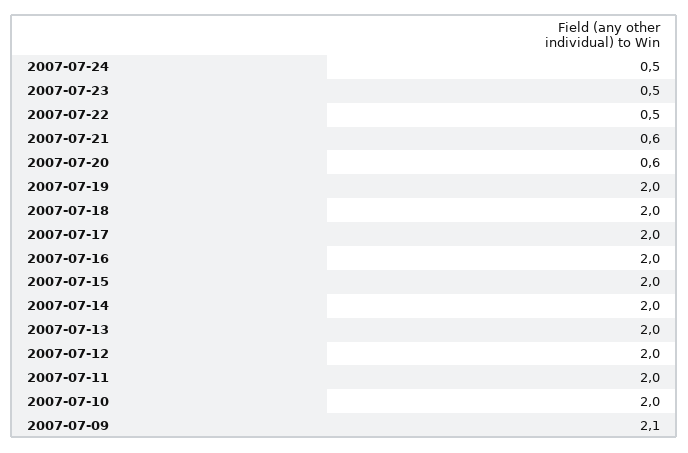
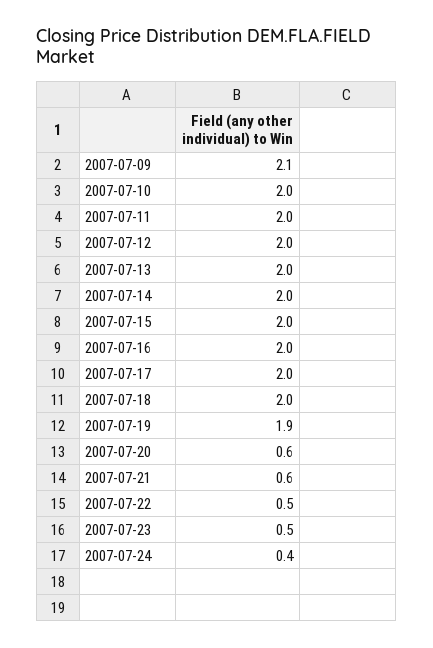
  {
-   "2007-07-24": 0.5,
+   "2007-07-24": 0.4,
    "2007-07-23": 0.5,
    "2007-07-22": 0.5,
    "2007-07-21": 0.6,
    "2007-07-20": 0.6,
-   "2007-07-19": 2,
+   "2007-07-19": 1.9,
    "2007-07-18": 2,
    "2007-07-17": 2,
    "2007-07-16": 2,
    "2007-07-15": 2,
    "2007-07-14": 2,
    "2007-07-13": 2,
    "2007-07-12": 2,
    "2007-07-11": 2,
    "2007-07-10": 2,
    "2007-07-09": 2.1
  }

